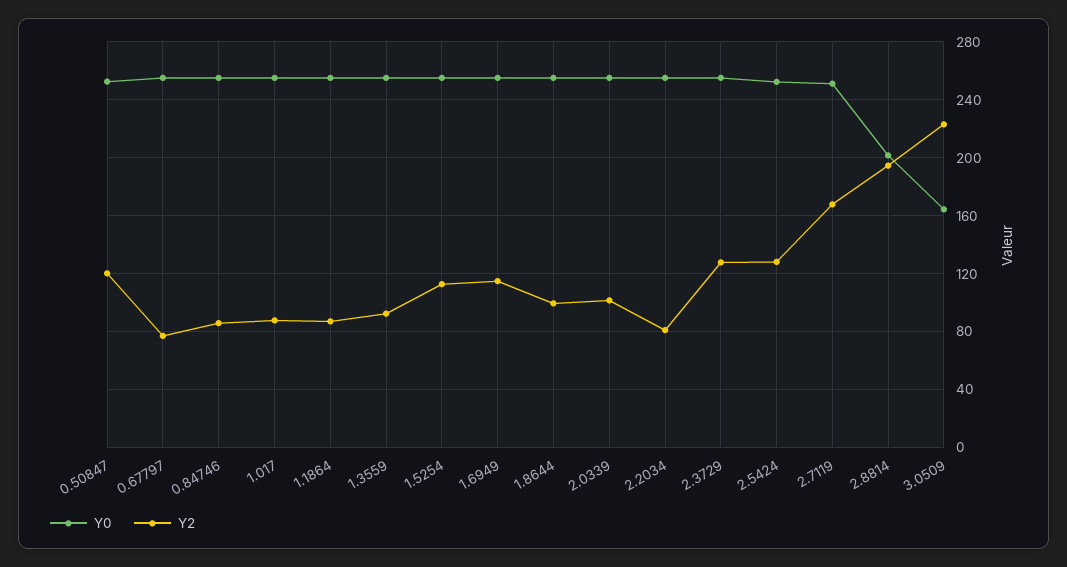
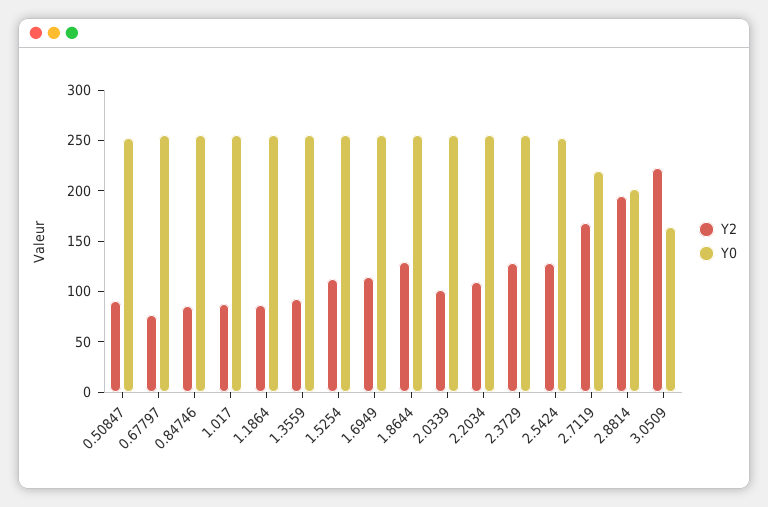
  {
    "Y0": {
      "0.50847": 250,
      "0.67797": 255,
      "0.84746": 255,
      "1.017": 255,
      "1.1864": 255,
      "1.3559": 255,
      "1.5254": 255,
      "1.6949": 255,
      "1.8644": 255,
      "2.0339": 255,
      "2.2034": 255,
      "2.3729": 255,
      "2.5424": 250,
-     "2.7119": 250,
+     "2.7119": 220,
      "2.8814": 200,
      "3.0509": 165
    },
    "Y2": {
-     "0.50847": 120,
+     "0.50847": 90,
      "0.67797": 75,
      "0.84746": 85,
      "1.017": 90,
      "1.1864": 85,
      "1.3559": 90,
      "1.5254": 115,
      "1.6949": 115,
-     "1.8644": 100,
+     "1.8644": 130,
      "2.0339": 100,
-     "2.2034": 80,
+     "2.2034": 110,
      "2.3729": 130,
      "2.5424": 130,
      "2.7119": 170,
      "2.8814": 195,
      "3.0509": 225
    }
  }

